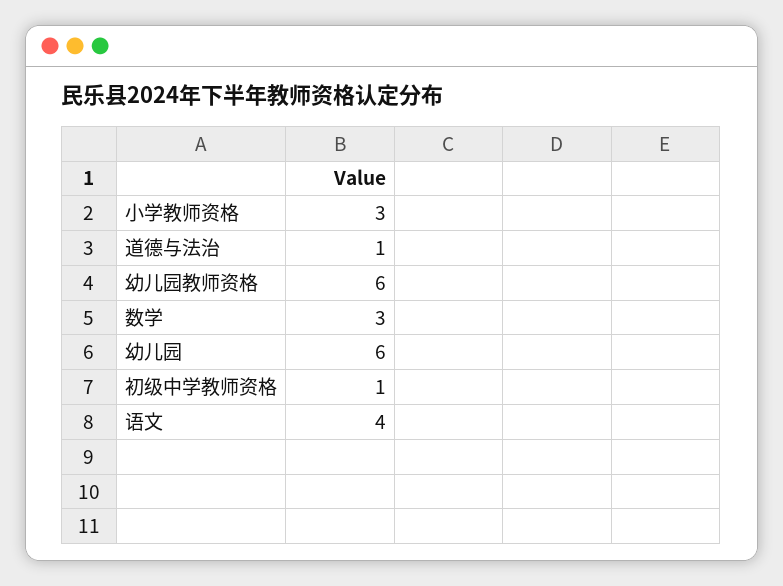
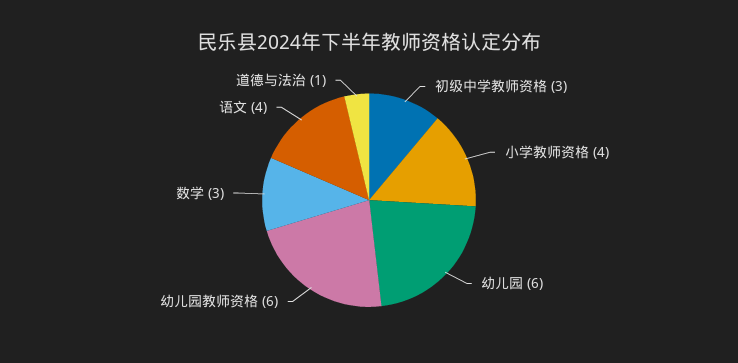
  {
-   "小学教师资格": 3,
+   "小学教师资格": 4,
    "道德与法治": 1,
    "幼儿园教师资格": 6,
    "数学": 3,
    "幼儿园": 6,
-   "初级中学教师资格": 1,
+   "初级中学教师资格": 3,
    "语文": 4
  }

